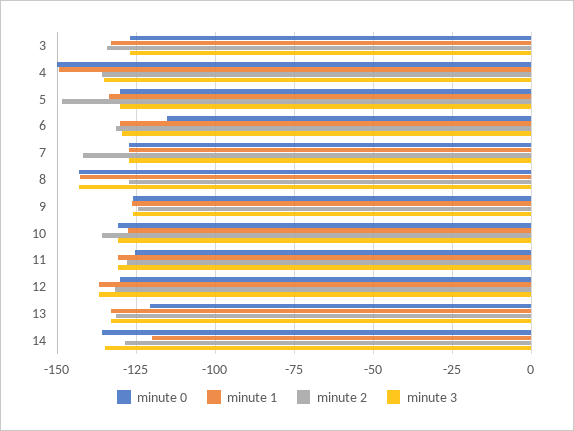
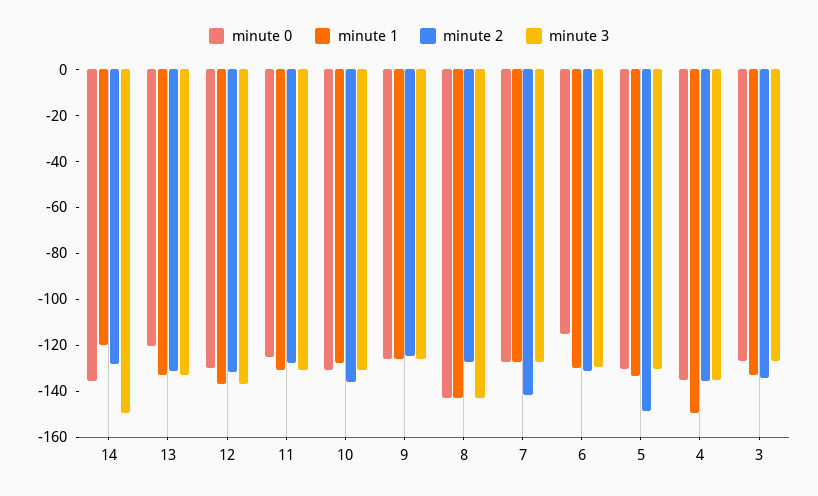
  {
    "minute 0": {
      "3": -127.5,
-     "4": -150,
+     "4": -135,
      "5": -130,
      "6": -115,
      "7": -127.5,
      "8": -142.5,
      "9": -125,
      "10": -130,
      "11": -125,
      "12": -130,
      "13": -120,
      "14": -135
    },
    "minute 1": {
      "3": -132.5,
      "4": -150,
      "5": -132.5,
      "6": -130,
      "7": -127.5,
      "8": -142.5,
      "9": -125,
      "10": -127.5,
      "11": -130,
      "12": -137.5,
      "13": -132.5,
      "14": -120
    },
    "minute 2": {
      "3": -135,
      "4": -135,
      "5": -147.5,
      "6": -132.5,
      "7": -142.5,
      "8": -127.5,
      "9": -125,
      "10": -135,
      "11": -127.5,
      "12": -132.5,
      "13": -132.5,
      "14": -127.5
    },
    "minute 3": {
      "3": -127.5,
      "4": -135,
      "5": -130,
      "6": -130,
      "7": -127.5,
      "8": -142.5,
      "9": -125,
      "10": -130,
      "11": -130,
      "12": -137.5,
      "13": -132.5,
-     "14": -135
+     "14": -150
    }
  }

